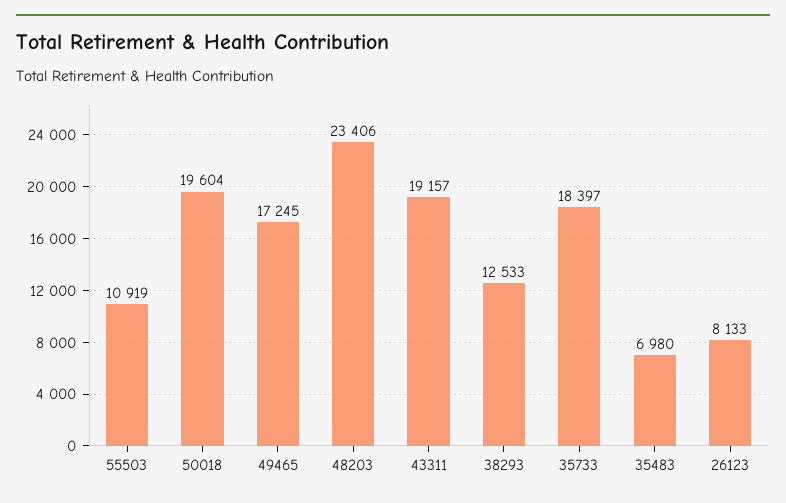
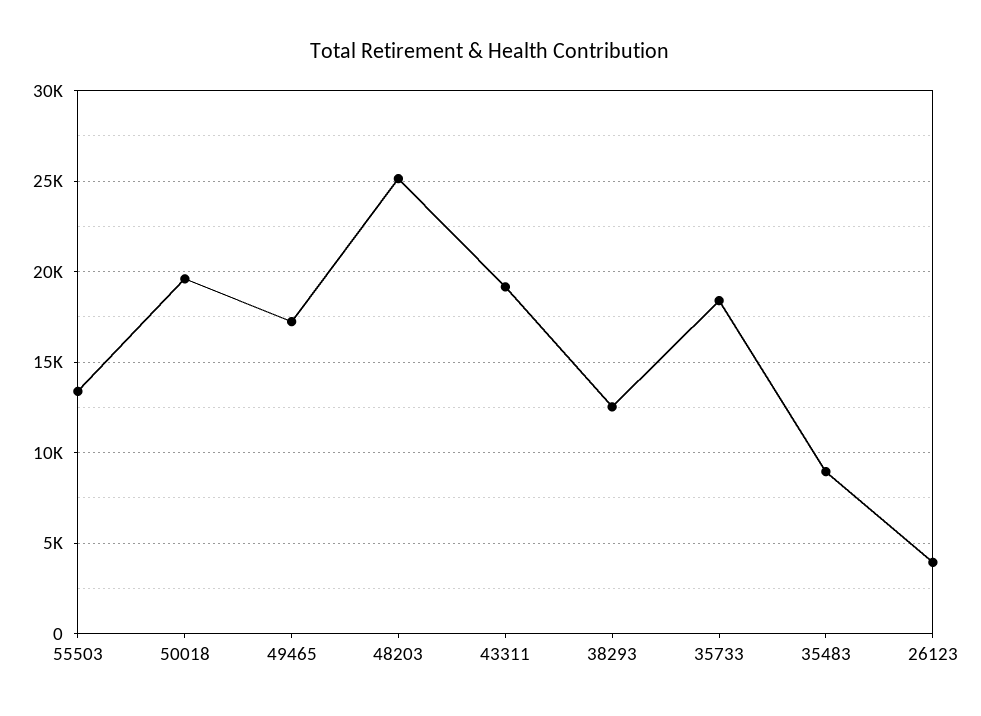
  {
-   "55503": 10919,
+   "55503": 13500,
    "50018": 19604,
    "49465": 17245,
-   "48203": 23406,
+   "48203": 25000,
    "43311": 19157,
    "38293": 12533,
    "35733": 18397,
-   "35483": 6980,
+   "35483": 9000,
-   "26123": 8133
+   "26123": 4000
  }

